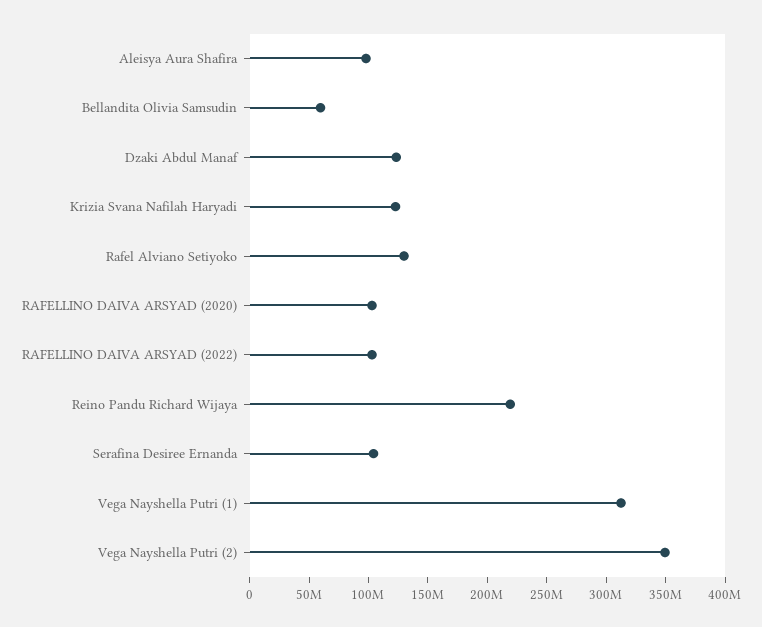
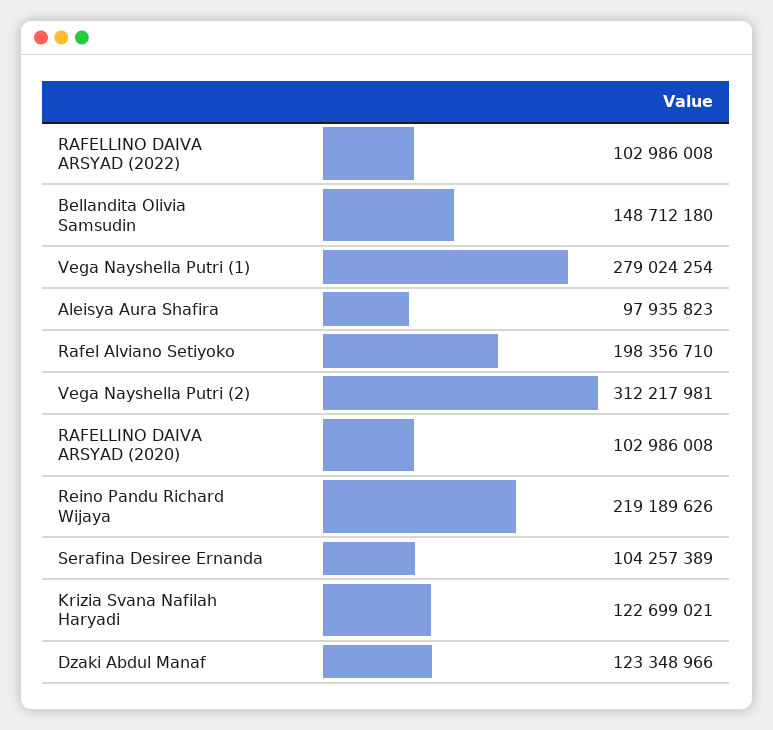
  {
    "Aleisya Aura Shafira": 97935823,
-   "Bellandita Olivia Samsudin": 60000000,
+   "Bellandita Olivia Samsudin": 148712180,
    "Dzaki Abdul Manaf": 123348966,
    "Krizia Svana Nafilah Haryadi": 122699021,
-   "Rafel Alviano Setiyoko": 130000000,
+   "Rafel Alviano Setiyoko": 198356710,
    "RAFELLINO DAIVA ARSYAD (2020)": 102986008,
    "RAFELLINO DAIVA ARSYAD (2022)": 102986008,
    "Reino Pandu Richard Wijaya": 219189626,
    "Serafina Desiree Ernanda": 104257389,
-   "Vega Nayshella Putri (1)": 310000000,
+   "Vega Nayshella Putri (1)": 279024254,
-   "Vega Nayshella Putri (2)": 350000000
+   "Vega Nayshella Putri (2)": 312217981
  }

